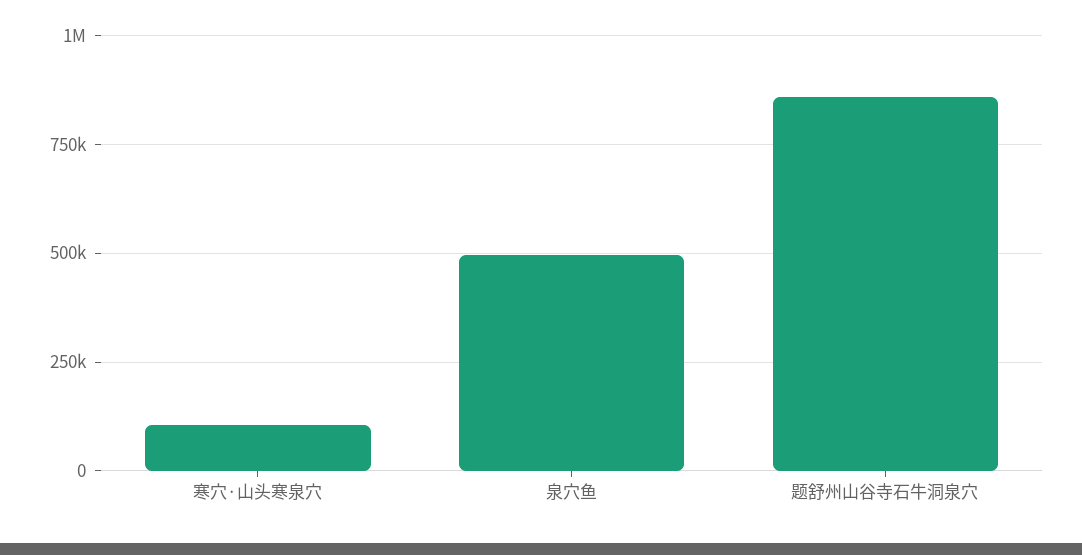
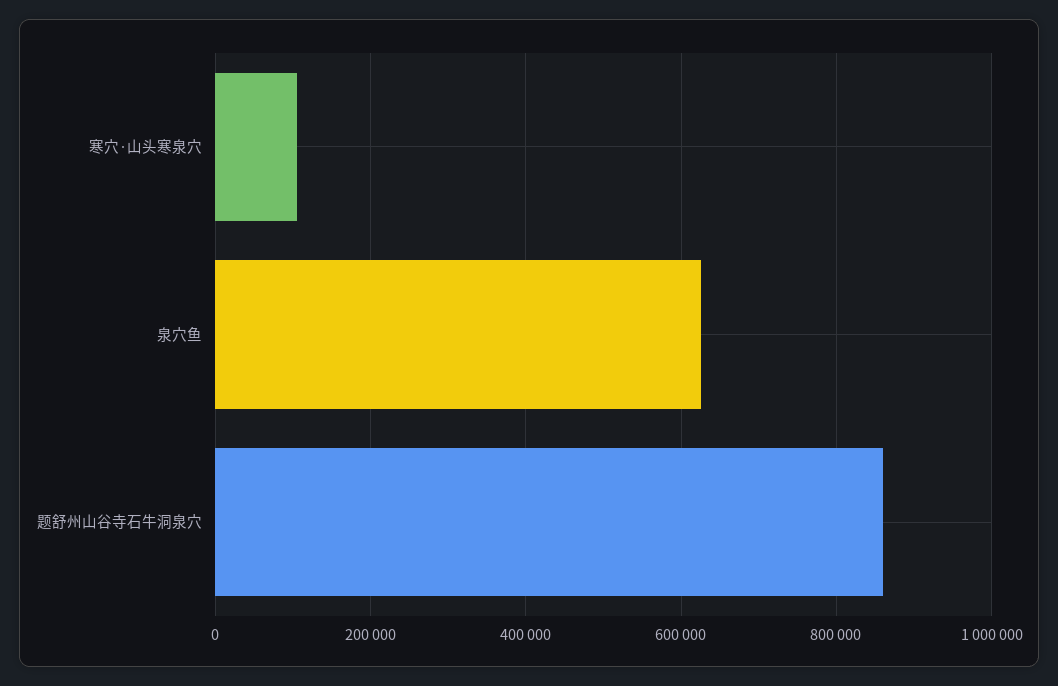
  {
    "寒穴·山头寒泉穴": 100000,
-   "泉穴鱼": 500000,
+   "泉穴鱼": 620000,
    "题舒州山谷寺石牛洞泉穴": 860000
  }

